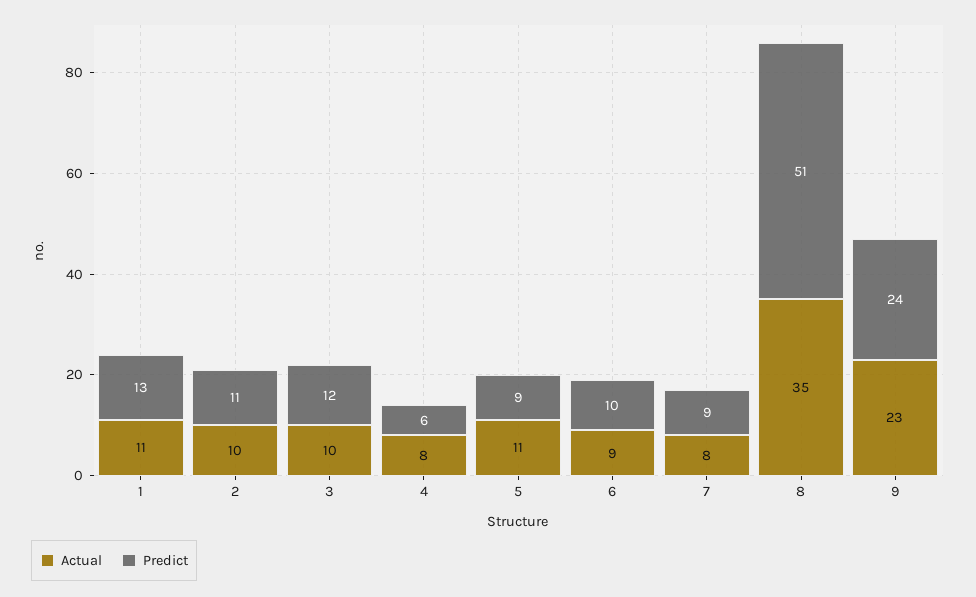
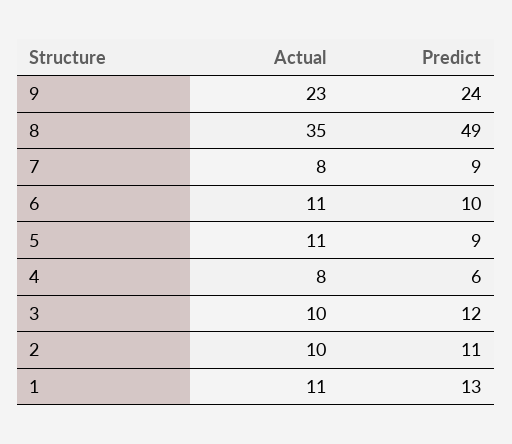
  {
    "Actual": {
      "1": 11,
      "2": 10,
      "3": 10,
      "4": 8,
      "5": 11,
-     "6": 9,
+     "6": 11,
      "7": 8,
      "8": 35,
      "9": 23
    },
    "Predict": {
      "1": 13,
      "2": 11,
      "3": 12,
      "4": 6,
      "5": 9,
      "6": 10,
      "7": 9,
-     "8": 51,
+     "8": 49,
      "9": 24
    }
  }

